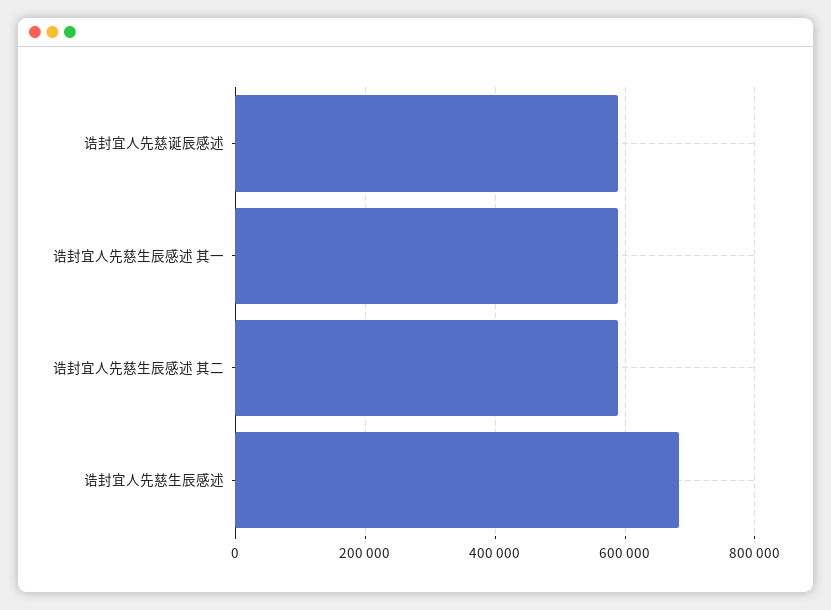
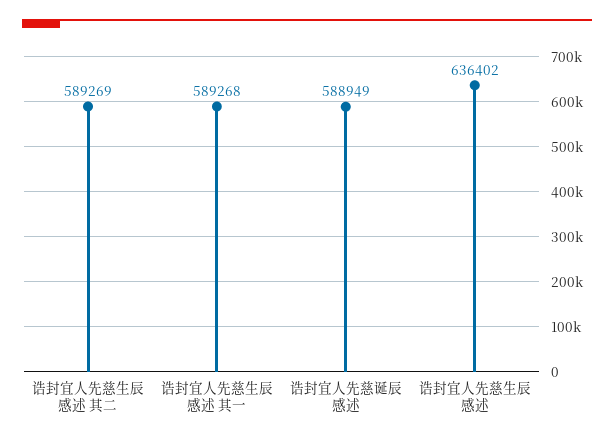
  {
    "诰封宜人先慈诞辰感述": 588949,
    "诰封宜人先慈生辰感述 其一": 589268,
    "诰封宜人先慈生辰感述 其二": 589269,
-   "诰封宜人先慈生辰感述": 680000
+   "诰封宜人先慈生辰感述": 636402
  }

